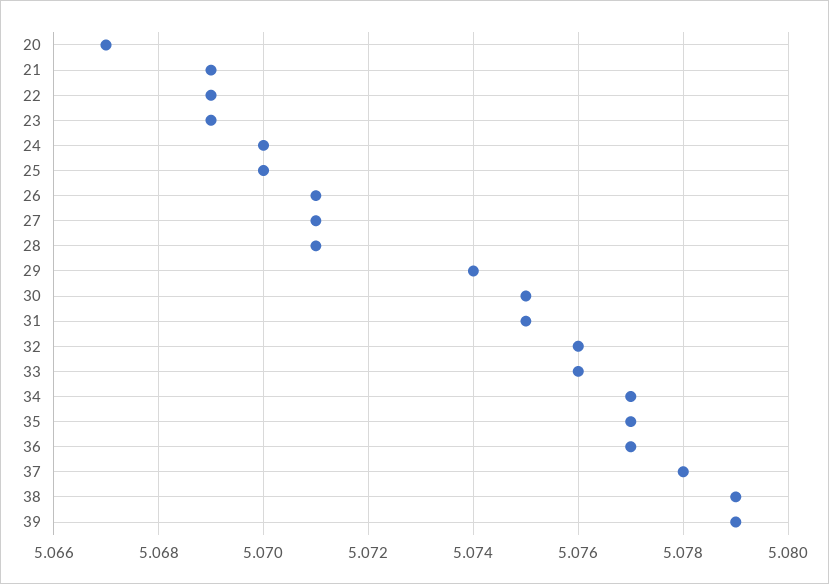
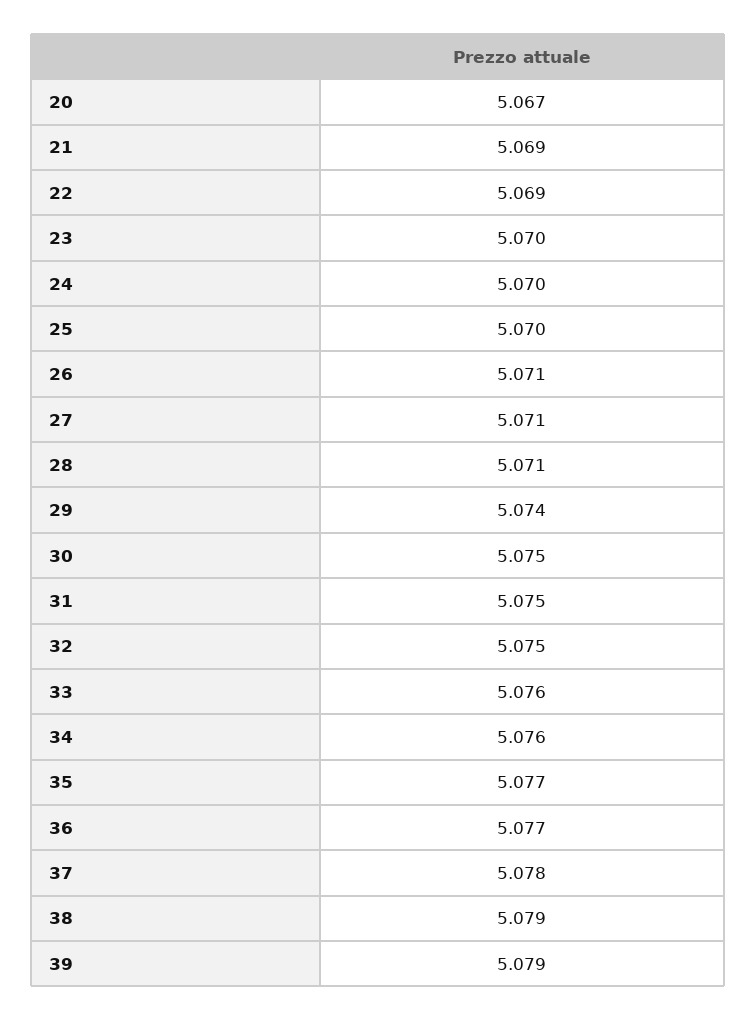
  {
    "20": 5.067,
    "21": 5.069,
    "22": 5.069,
-   "23": 5.069,
+   "23": 5.07,
    "24": 5.07,
    "25": 5.07,
    "26": 5.071,
    "27": 5.071,
    "28": 5.071,
    "29": 5.074,
    "30": 5.075,
    "31": 5.075,
-   "32": 5.076,
+   "32": 5.075,
    "33": 5.076,
-   "34": 5.077,
+   "34": 5.076,
    "35": 5.077,
    "36": 5.077,
    "37": 5.078,
    "38": 5.079,
    "39": 5.079
  }

